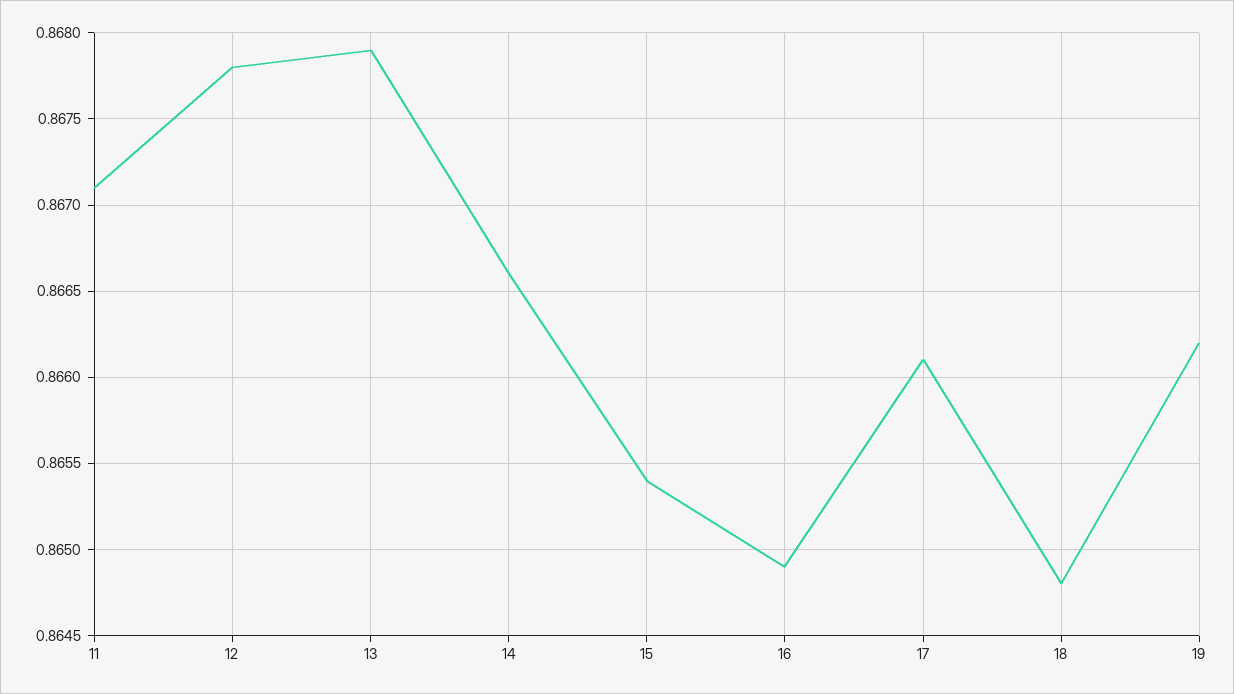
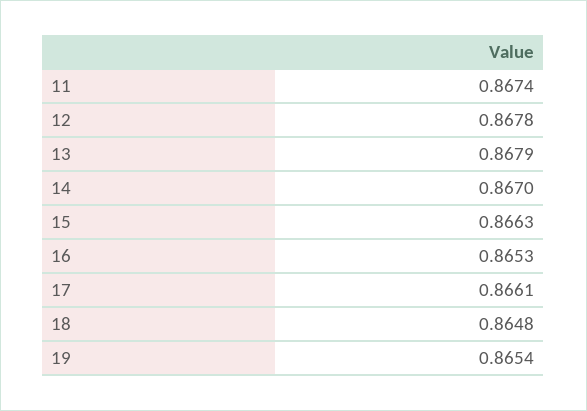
  {
-   "11": 0.8671,
+   "11": 0.8674,
    "12": 0.8678,
    "13": 0.8679,
-   "14": 0.8666,
+   "14": 0.867,
-   "15": 0.8654,
+   "15": 0.8663,
-   "16": 0.8649,
+   "16": 0.8653,
    "17": 0.8661,
    "18": 0.8648,
-   "19": 0.8662
+   "19": 0.8654
  }

